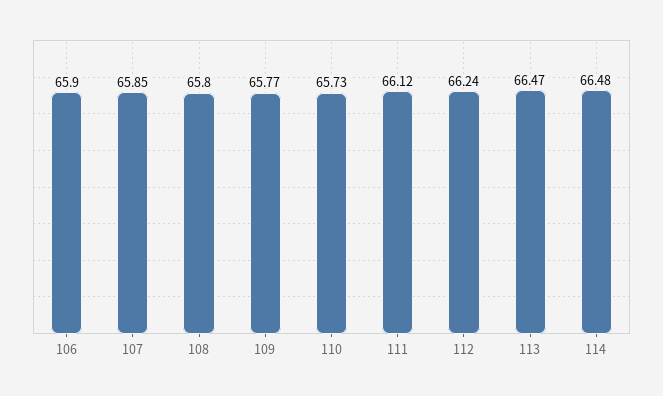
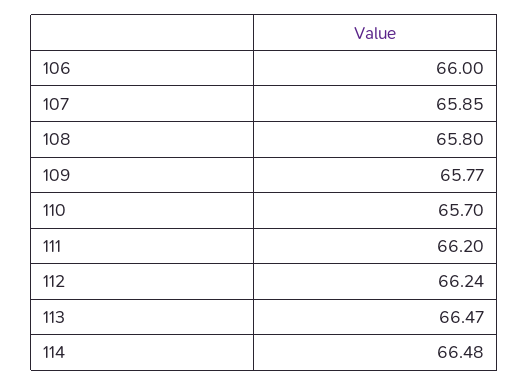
  {
-   "106": 65.9,
+   "106": 66,
    "107": 65.85,
    "108": 65.8,
    "109": 65.77,
-   "110": 65.73,
+   "110": 65.7,
-   "111": 66.12,
+   "111": 66.2,
    "112": 66.24,
    "113": 66.47,
    "114": 66.48
  }

